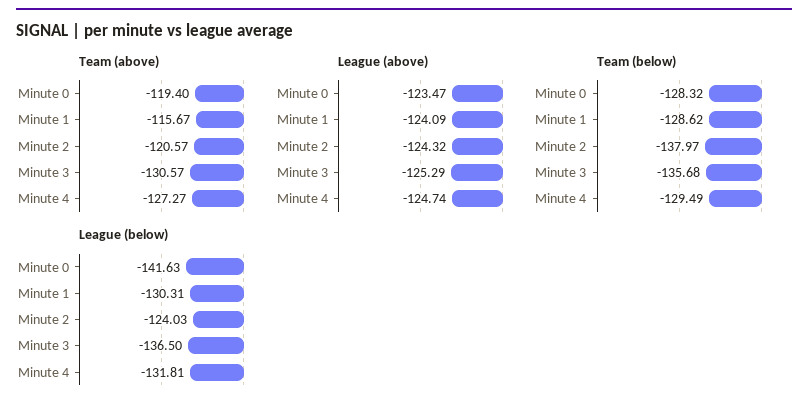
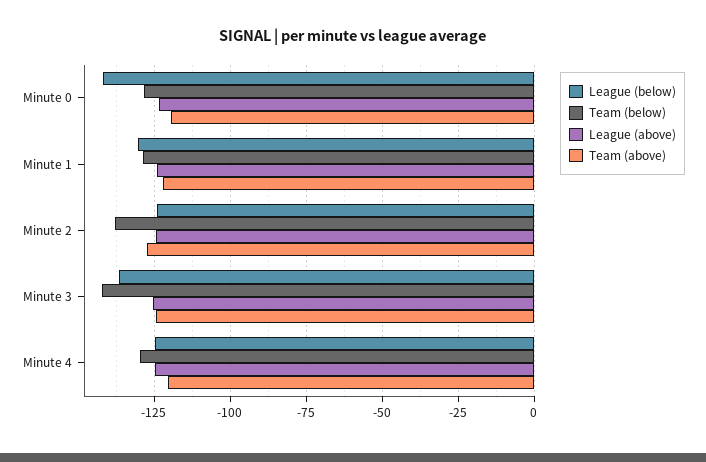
  {
    "Team (above)": {
      "Minute 0": -119.4,
-     "Minute 1": -115.67,
+     "Minute 1": -122.5,
-     "Minute 2": -120.57,
+     "Minute 2": -127.5,
-     "Minute 3": -130.57,
+     "Minute 3": -125,
-     "Minute 4": -127.27
+     "Minute 4": -120
    },
    "League (above)": {
      "Minute 0": -123.47,
      "Minute 1": -124.09,
      "Minute 2": -124.32,
      "Minute 3": -125.29,
      "Minute 4": -124.74
    },
    "Team (below)": {
      "Minute 0": -128.32,
      "Minute 1": -128.62,
      "Minute 2": -137.97,
-     "Minute 3": -135.68,
+     "Minute 3": -142.5,
      "Minute 4": -129.49
    },
    "League (below)": {
      "Minute 0": -141.63,
      "Minute 1": -130.31,
      "Minute 2": -124.03,
      "Minute 3": -136.5,
-     "Minute 4": -131.81
+     "Minute 4": -125
    }
  }

